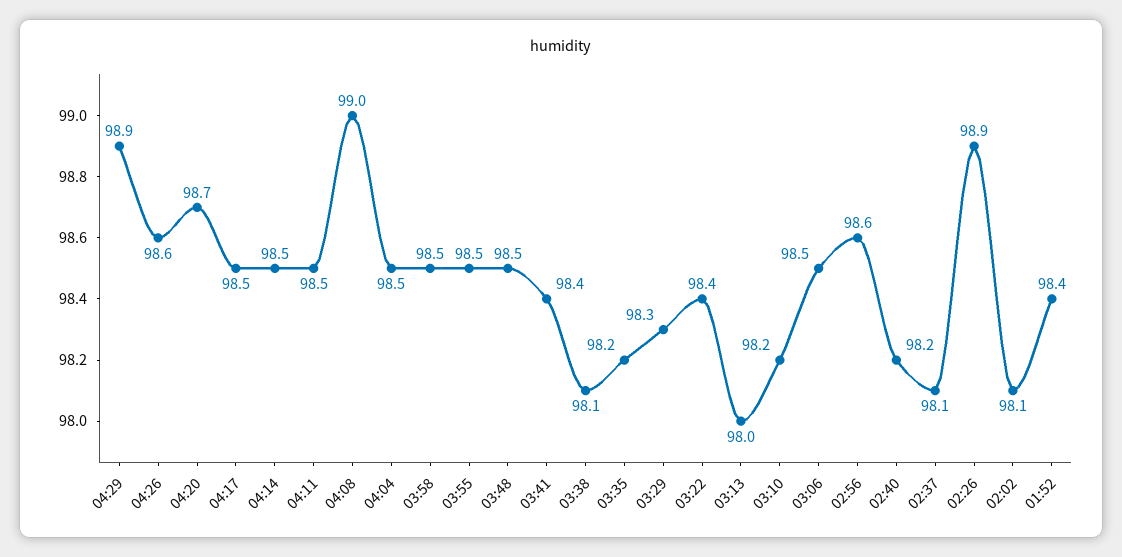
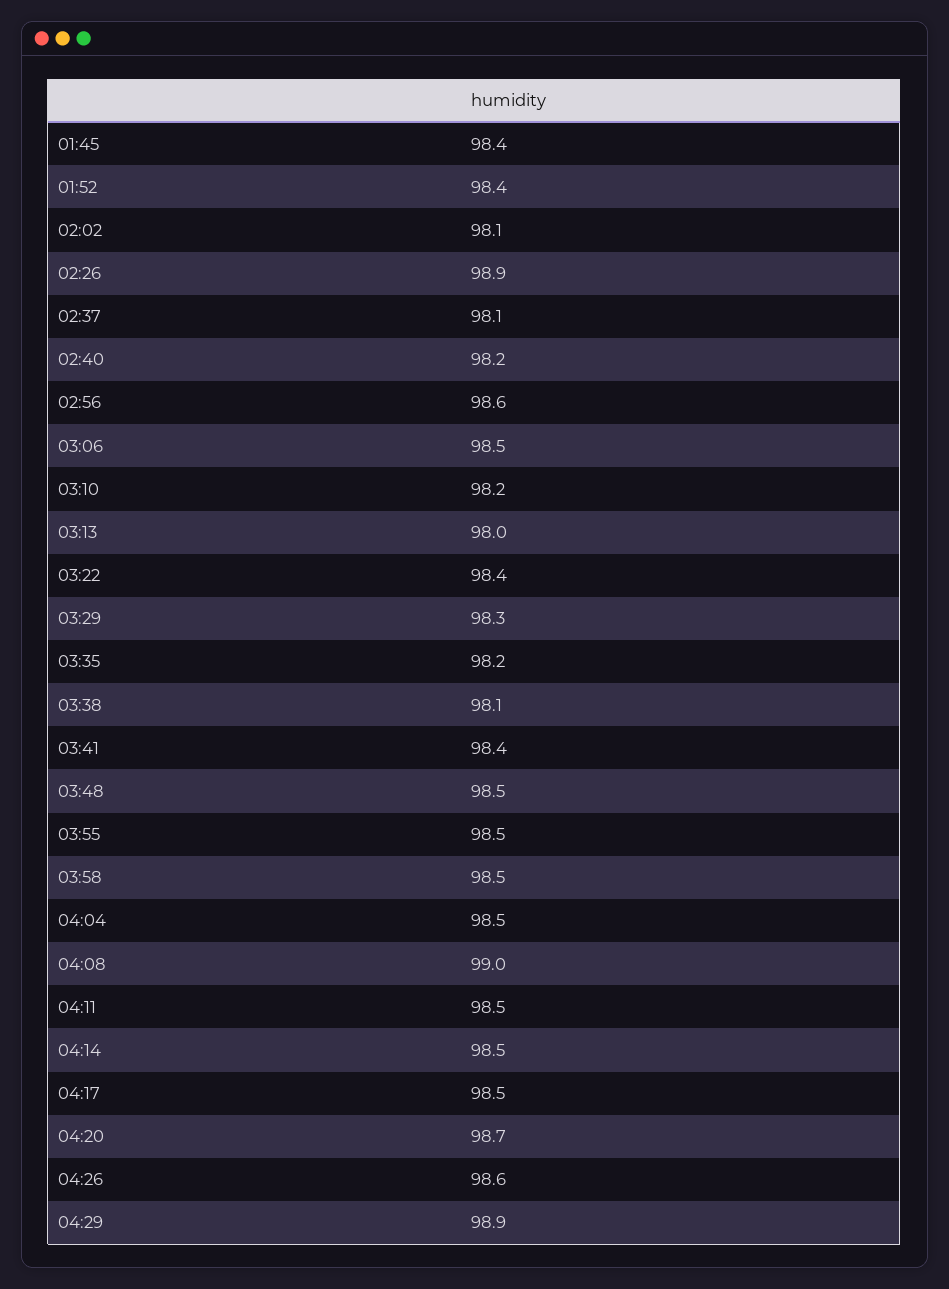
  {
    "04:29": 98.9,
    "04:26": 98.6,
    "04:20": 98.7,
    "04:17": 98.5,
    "04:14": 98.5,
    "04:11": 98.5,
    "04:08": 99,
    "04:04": 98.5,
    "03:58": 98.5,
    "03:55": 98.5,
    "03:48": 98.5,
    "03:41": 98.4,
    "03:38": 98.1,
    "03:35": 98.2,
    "03:29": 98.3,
    "03:22": 98.4,
    "03:13": 98,
    "03:10": 98.2,
    "03:06": 98.5,
    "02:56": 98.6,
    "02:40": 98.2,
    "02:37": 98.1,
    "02:26": 98.9,
    "02:02": 98.1,
-   "01:52": 98.4
+   "01:52": 98.4,
+   "01:45": 98.4
  }

